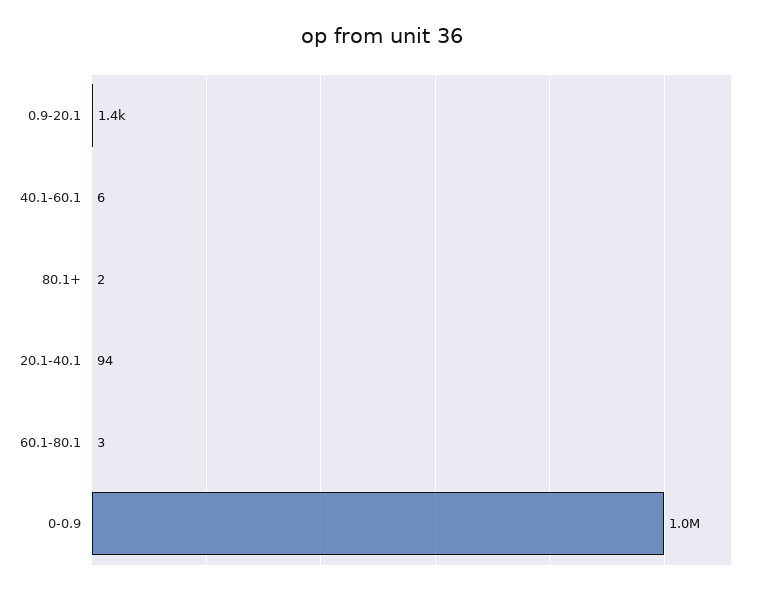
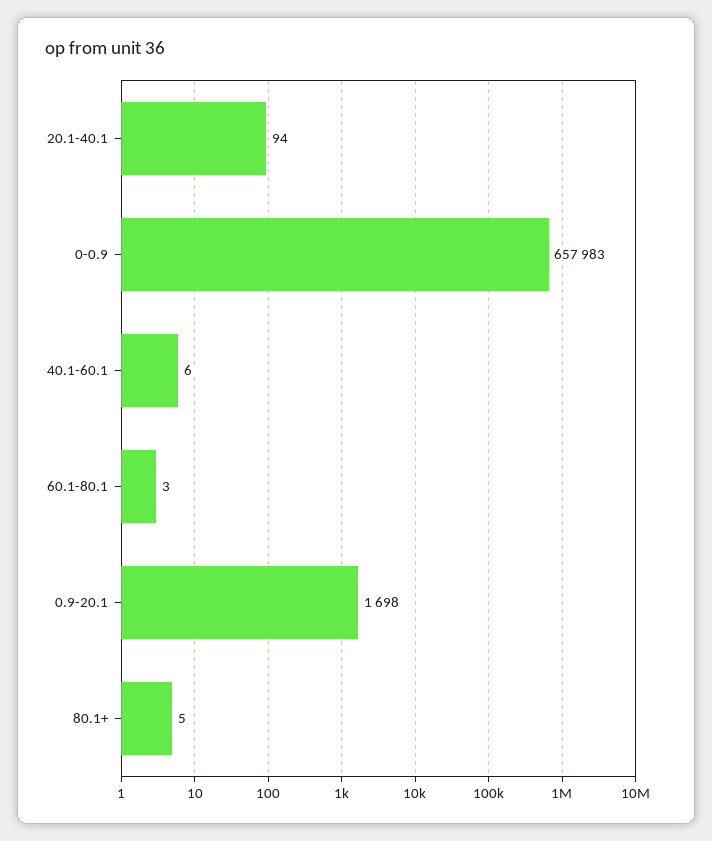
  {
-   "0.9-20.1": 1400,
+   "0.9-20.1": 1698,
    "40.1-60.1": 6,
-   "80.1+": 2,
+   "80.1+": 5,
    "20.1-40.1": 94,
    "60.1-80.1": 3,
-   "0-0.9": 1000000
+   "0-0.9": 657983
  }

